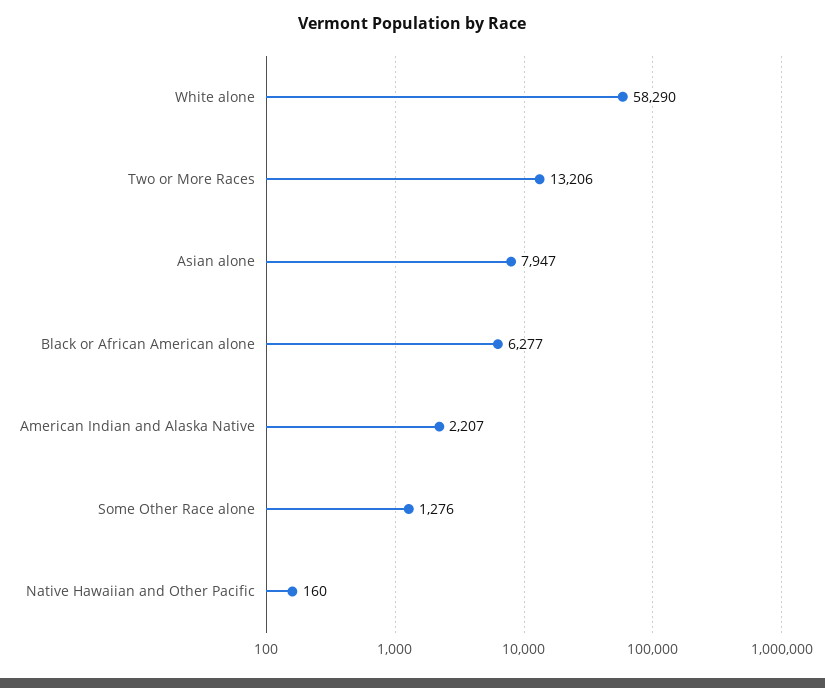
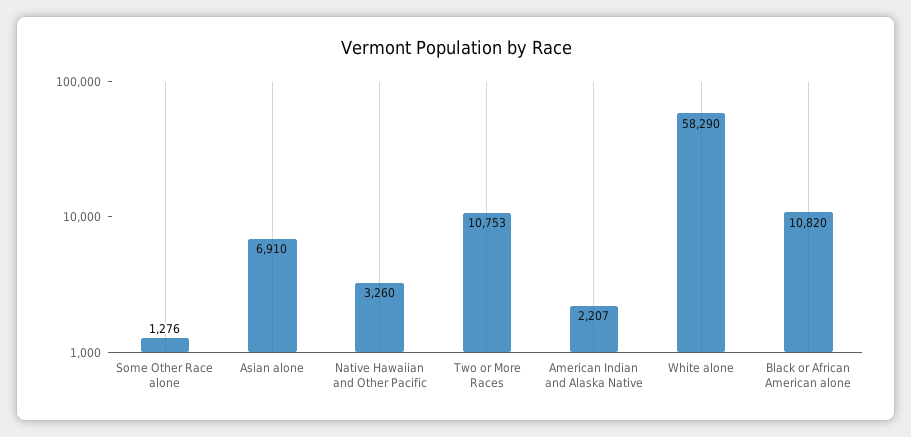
  {
    "White alone": 58290,
-   "Two or More Races": 13206,
+   "Two or More Races": 10753,
-   "Asian alone": 7947,
+   "Asian alone": 6910,
-   "Black or African American alone": 6277,
+   "Black or African American alone": 10820,
    "American Indian and Alaska Native": 2207,
    "Some Other Race alone": 1276,
-   "Native Hawaiian and Other Pacific": 160
+   "Native Hawaiian and Other Pacific": 3260
  }

